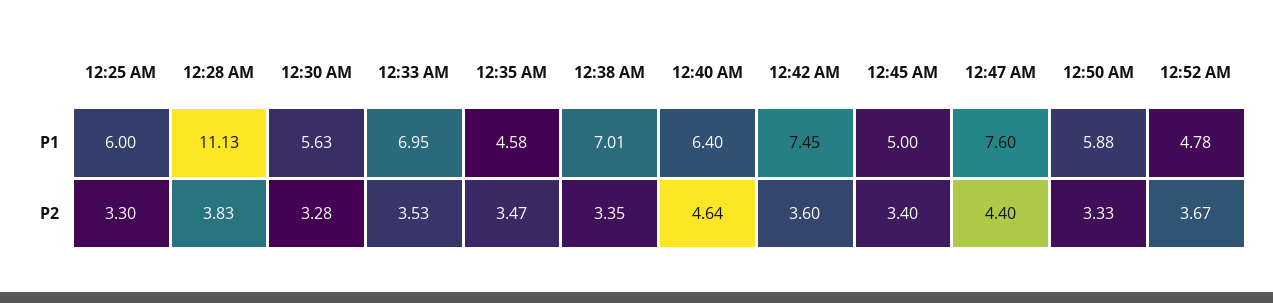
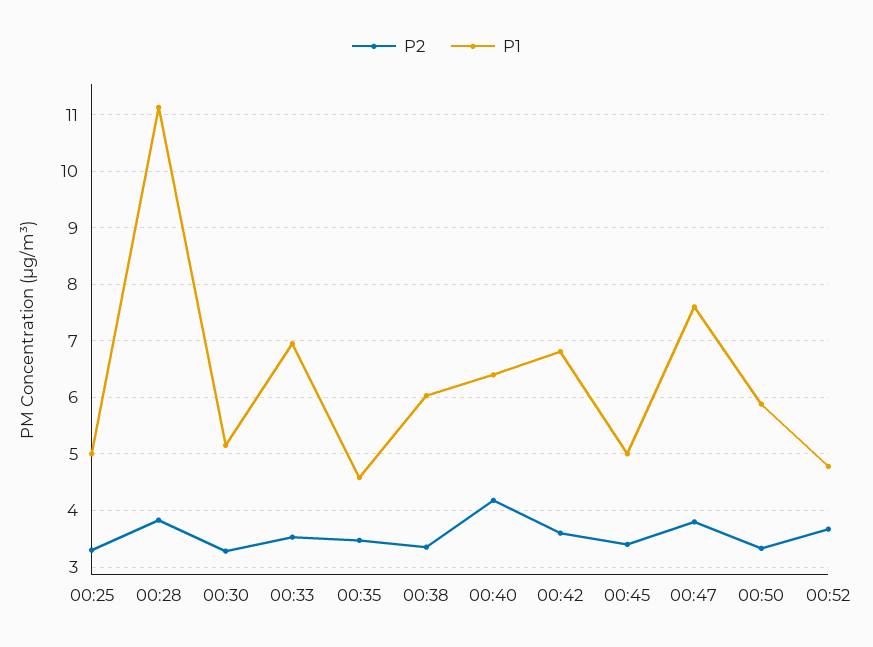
  {
    "P1": {
-     "12:25 AM": 6,
+     "12:25 AM": 5,
      "12:28 AM": 11.13,
-     "12:30 AM": 5.63,
+     "12:30 AM": 5.2,
      "12:33 AM": 6.95,
      "12:35 AM": 4.58,
-     "12:38 AM": 7.01,
+     "12:38 AM": 6,
      "12:40 AM": 6.4,
-     "12:42 AM": 7.45,
+     "12:42 AM": 6.8,
      "12:45 AM": 5,
      "12:47 AM": 7.6,
      "12:50 AM": 5.88,
      "12:52 AM": 4.78
    },
    "P2": {
      "12:25 AM": 3.3,
      "12:28 AM": 3.83,
      "12:30 AM": 3.28,
      "12:33 AM": 3.53,
      "12:35 AM": 3.47,
      "12:38 AM": 3.35,
-     "12:40 AM": 4.64,
+     "12:40 AM": 4.2,
      "12:42 AM": 3.6,
      "12:45 AM": 3.4,
-     "12:47 AM": 4.4,
+     "12:47 AM": 3.8,
      "12:50 AM": 3.33,
      "12:52 AM": 3.67
    }
  }

